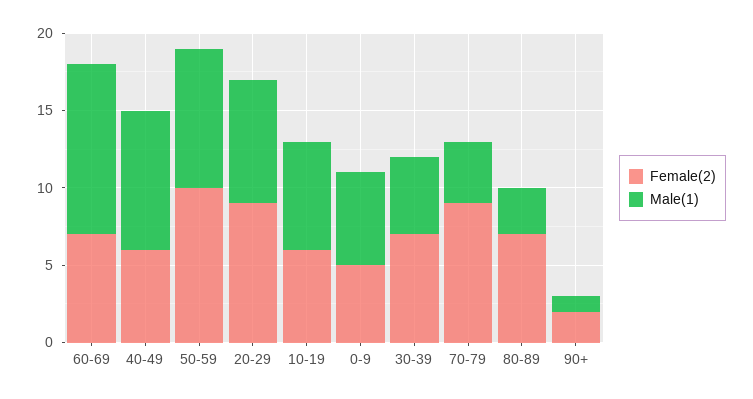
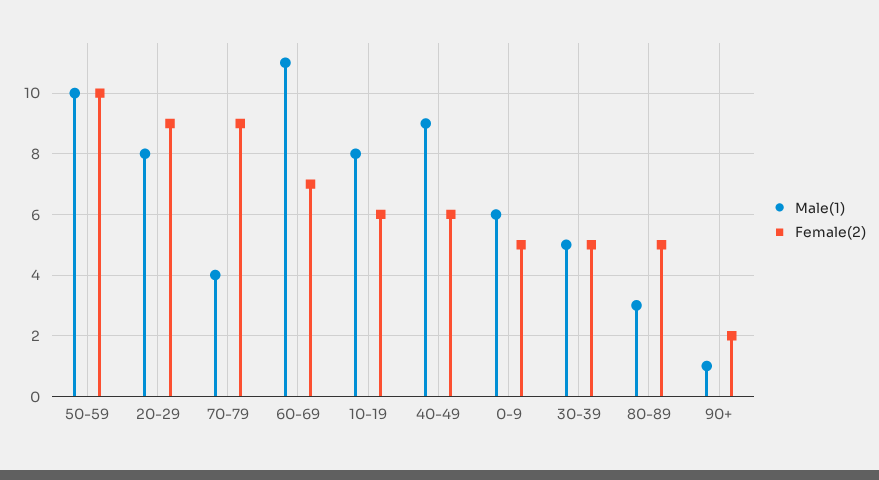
  {
    "Female(2)": {
      "60-69": 7,
      "40-49": 6,
      "50-59": 10,
      "20-29": 9,
      "10-19": 6,
      "0-9": 5,
-     "30-39": 7,
+     "30-39": 5,
      "70-79": 9,
-     "80-89": 7,
+     "80-89": 5,
      "90+": 2
    },
    "Male(1)": {
      "60-69": 11,
      "40-49": 9,
-     "50-59": 9,
+     "50-59": 10,
      "20-29": 8,
-     "10-19": 7,
+     "10-19": 8,
      "0-9": 6,
      "30-39": 5,
      "70-79": 4,
      "80-89": 3,
      "90+": 1
    }
  }

